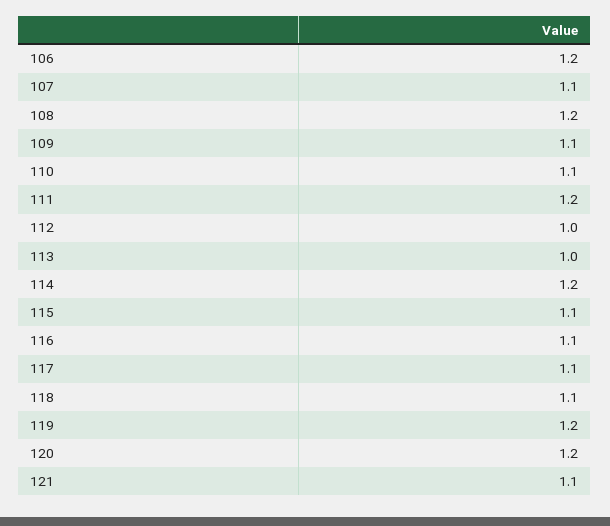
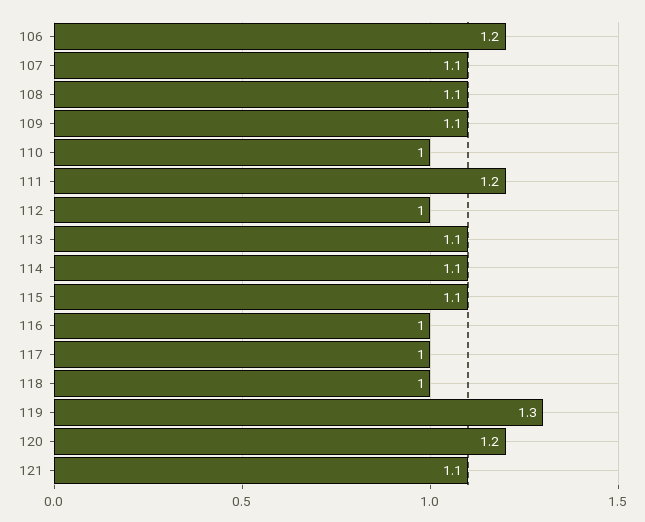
  {
    "106": 1.2,
    "107": 1.1,
-   "108": 1.2,
+   "108": 1.1,
    "109": 1.1,
-   "110": 1.1,
+   "110": 1,
    "111": 1.2,
    "112": 1,
-   "113": 1,
+   "113": 1.1,
-   "114": 1.2,
+   "114": 1.1,
    "115": 1.1,
-   "116": 1.1,
+   "116": 1,
-   "117": 1.1,
+   "117": 1,
-   "118": 1.1,
+   "118": 1,
-   "119": 1.2,
+   "119": 1.3,
    "120": 1.2,
    "121": 1.1
  }

